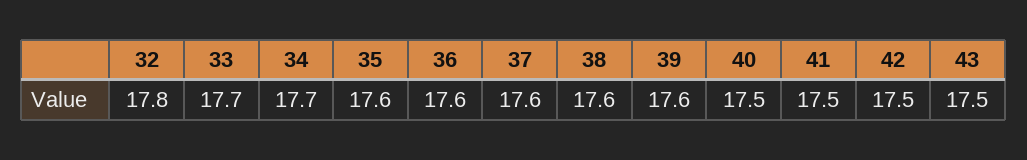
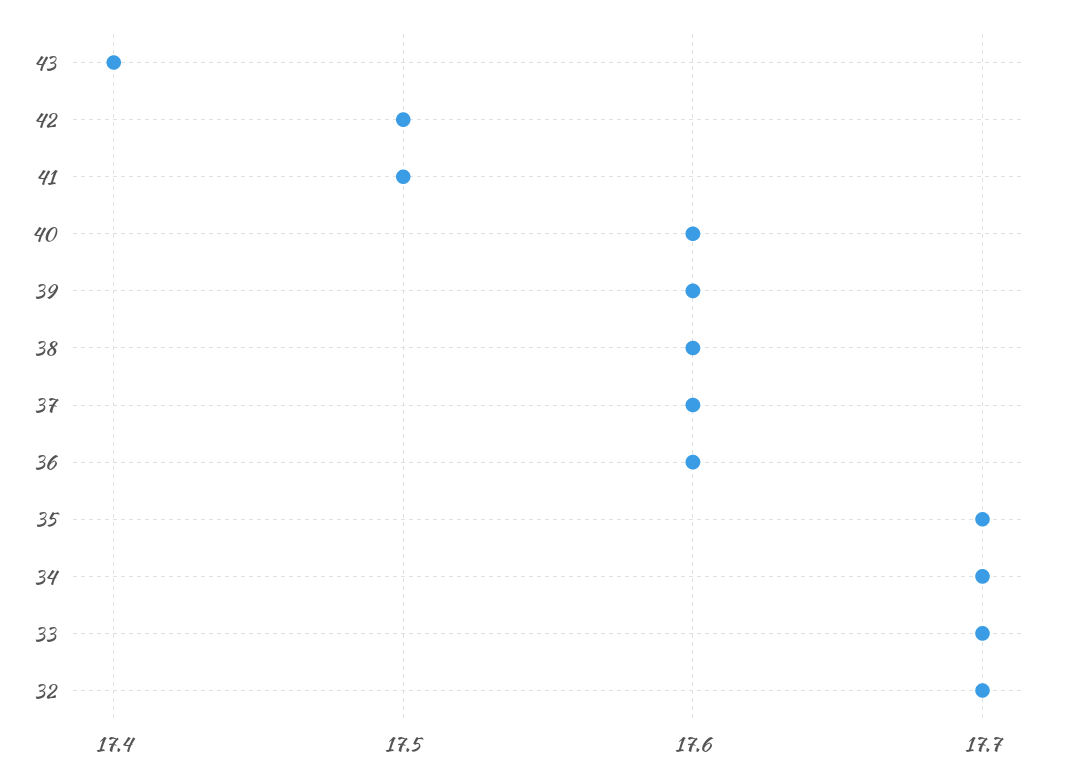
  {
-   "32": 17.8,
+   "32": 17.7,
    "33": 17.7,
    "34": 17.7,
-   "35": 17.6,
+   "35": 17.7,
    "36": 17.6,
    "37": 17.6,
    "38": 17.6,
    "39": 17.6,
-   "40": 17.5,
+   "40": 17.6,
    "41": 17.5,
    "42": 17.5,
-   "43": 17.5
+   "43": 17.4
  }

